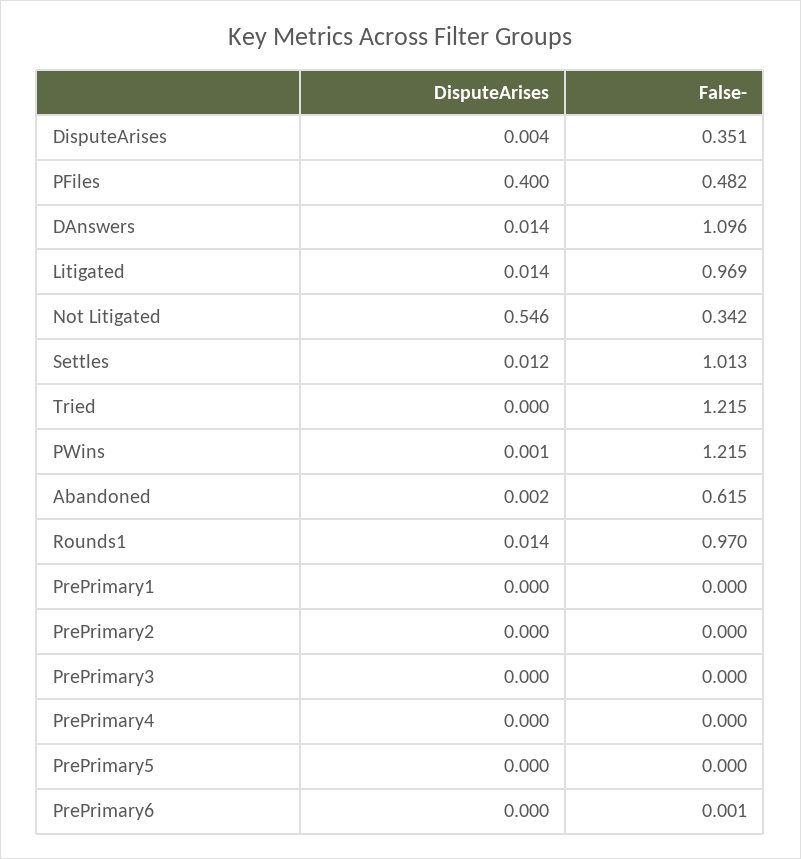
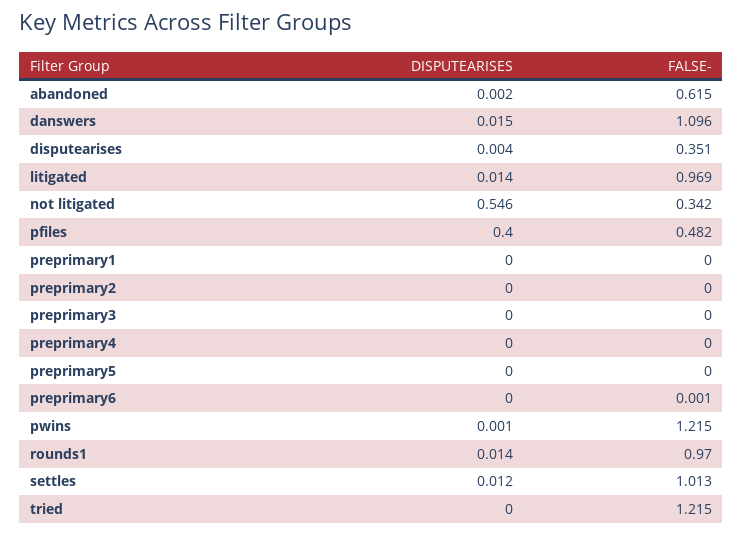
  {
    "DisputeArises": {
      "DisputeArises": 0.004,
      "PFiles": 0.4,
-     "DAnswers": 0.014,
+     "DAnswers": 0.015,
      "Litigated": 0.014,
      "Not Litigated": 0.546,
      "Settles": 0.012,
      "Tried": 0,
      "PWins": 0.001,
      "Abandoned": 0.002,
      "Rounds1": 0.014,
      "PrePrimary1": 0,
      "PrePrimary2": 0,
      "PrePrimary3": 0,
      "PrePrimary4": 0,
      "PrePrimary5": 0,
      "PrePrimary6": 0
    },
    "False-": {
      "DisputeArises": 0.351,
      "PFiles": 0.482,
      "DAnswers": 1.096,
      "Litigated": 0.969,
      "Not Litigated": 0.342,
      "Settles": 1.013,
      "Tried": 1.215,
      "PWins": 1.215,
      "Abandoned": 0.615,
      "Rounds1": 0.97,
      "PrePrimary1": 0,
      "PrePrimary2": 0,
      "PrePrimary3": 0,
      "PrePrimary4": 0,
      "PrePrimary5": 0,
      "PrePrimary6": 0.001
    }
  }

